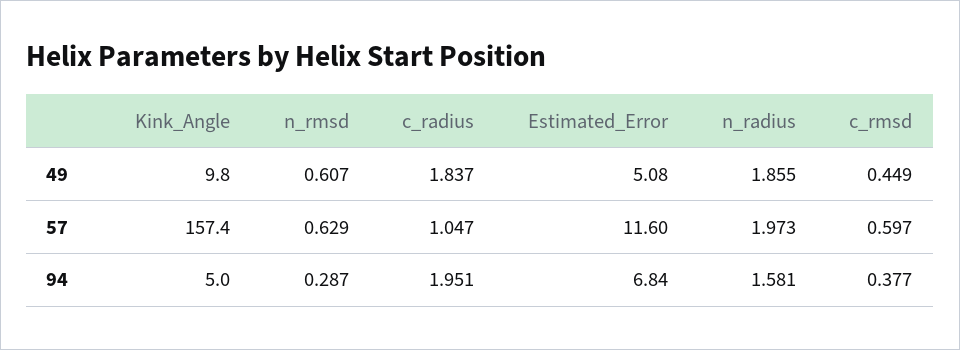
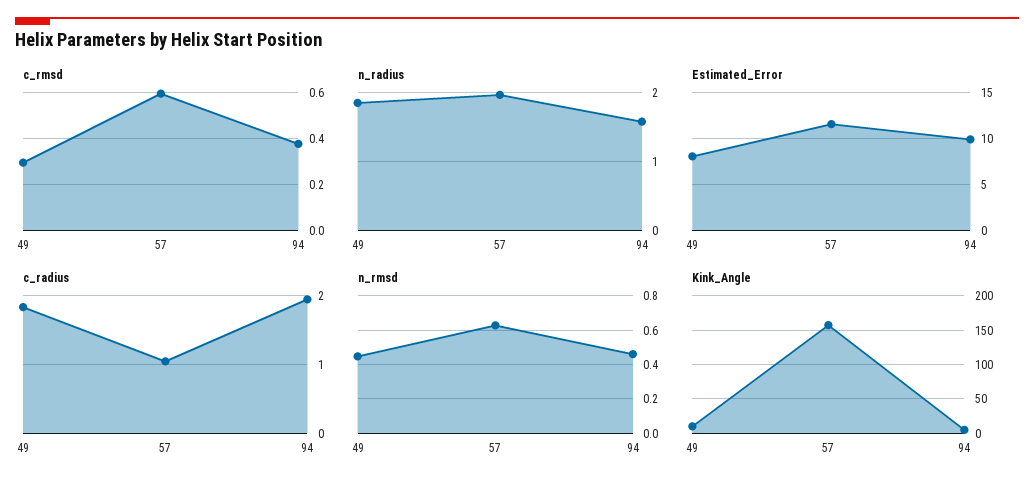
  {
    "Kink_Angle": {
      "49": 9.8,
      "57": 157.4,
      "94": 5
    },
    "n_rmsd": {
-     "49": 0.607,
+     "49": 0.45,
      "57": 0.629,
-     "94": 0.287
+     "94": 0.45
    },
    "c_radius": {
      "49": 1.837,
      "57": 1.047,
      "94": 1.951
    },
    "Estimated_Error": {
-     "49": 5.08,
+     "49": 8,
      "57": 11.6,
-     "94": 6.84
+     "94": 10
    },
    "n_radius": {
      "49": 1.855,
      "57": 1.973,
      "94": 1.581
    },
    "c_rmsd": {
-     "49": 0.449,
+     "49": 0.3,
      "57": 0.597,
      "94": 0.377
    }
  }

